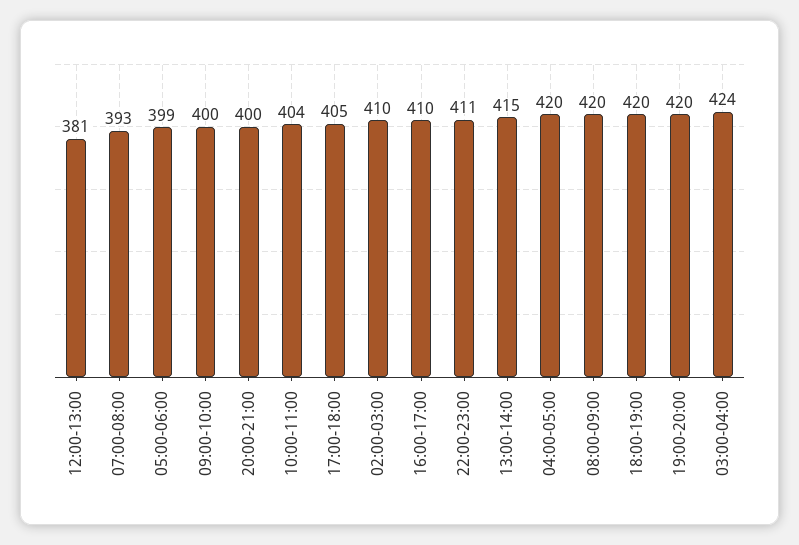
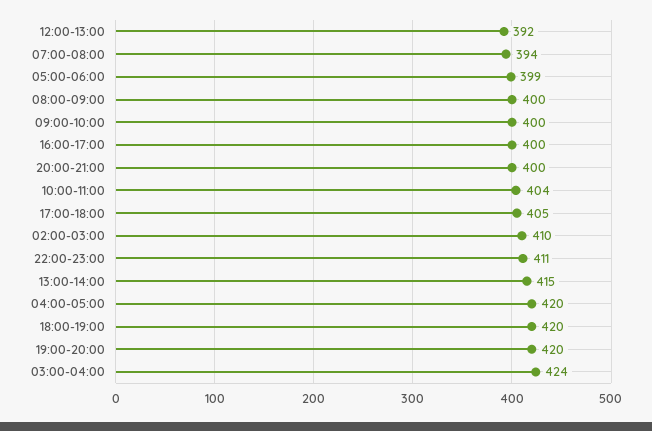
  {
-   "12:00-13:00": 381,
+   "12:00-13:00": 392,
-   "07:00-08:00": 393,
+   "07:00-08:00": 394,
    "05:00-06:00": 399,
    "09:00-10:00": 400,
    "20:00-21:00": 400,
    "10:00-11:00": 404,
    "17:00-18:00": 405,
    "02:00-03:00": 410,
-   "16:00-17:00": 410,
+   "16:00-17:00": 400,
    "22:00-23:00": 411,
    "13:00-14:00": 415,
    "04:00-05:00": 420,
-   "08:00-09:00": 420,
+   "08:00-09:00": 400,
    "18:00-19:00": 420,
    "19:00-20:00": 420,
    "03:00-04:00": 424
  }

